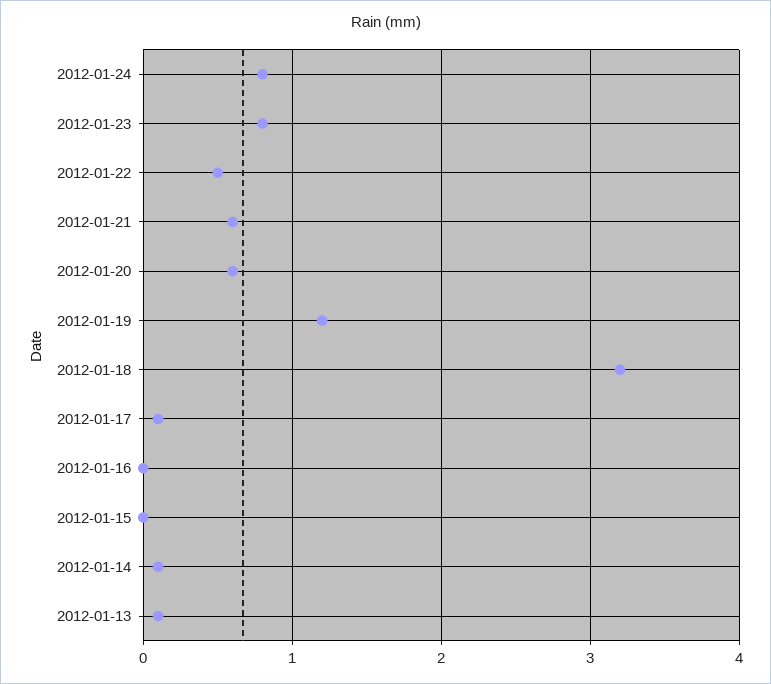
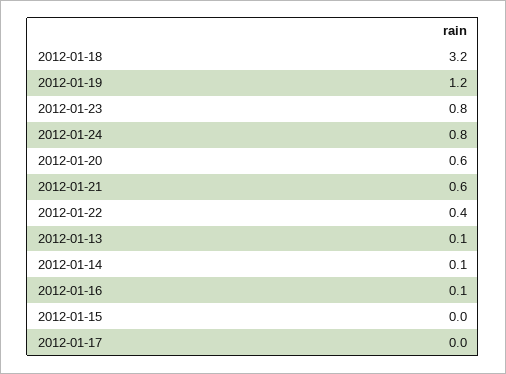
  {
    "2012-01-24": 0.8,
    "2012-01-23": 0.8,
-   "2012-01-22": 0.5,
+   "2012-01-22": 0.4,
    "2012-01-21": 0.6,
    "2012-01-20": 0.6,
    "2012-01-19": 1.2,
    "2012-01-18": 3.2,
-   "2012-01-17": 0.1,
+   "2012-01-17": 0,
-   "2012-01-16": 0,
+   "2012-01-16": 0.1,
    "2012-01-15": 0,
    "2012-01-14": 0.1,
    "2012-01-13": 0.1
  }

